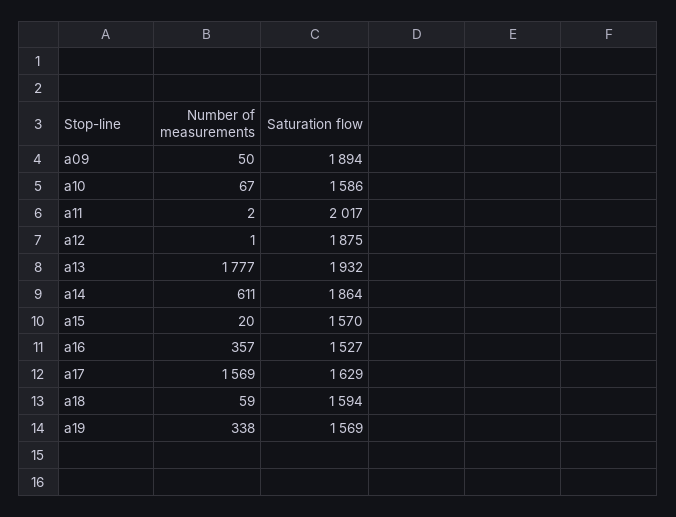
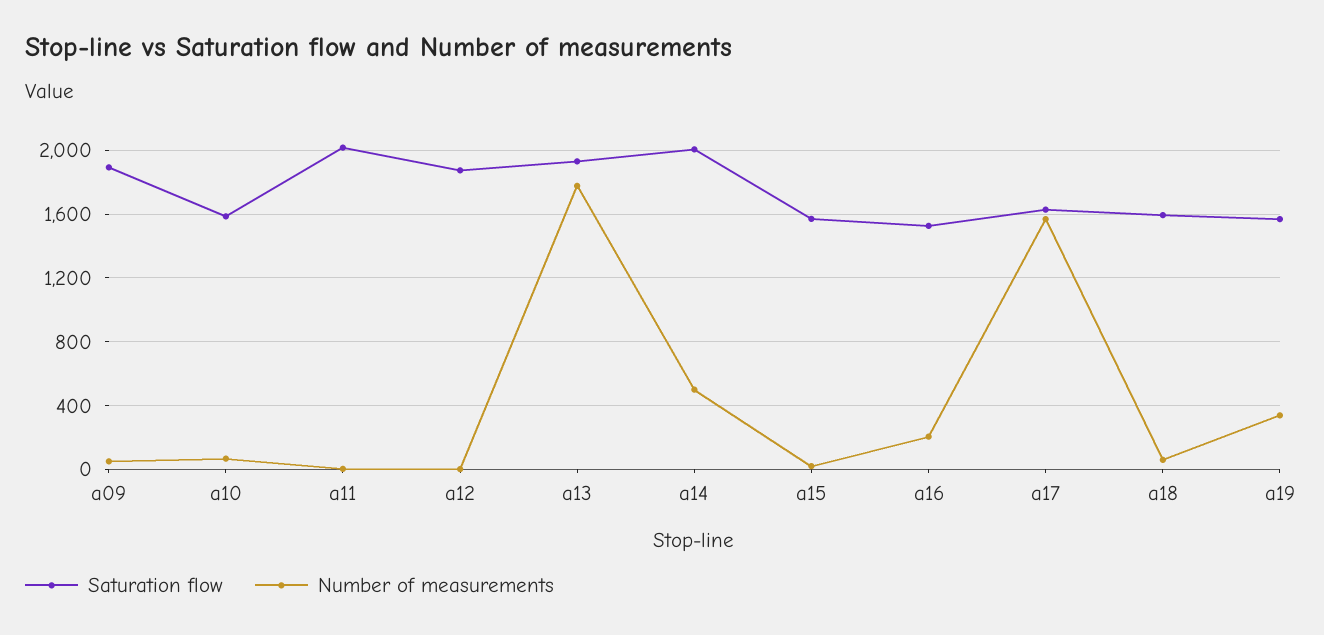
  {
    "Number of measurements": {
      "a09": 50,
      "a10": 67,
      "a11": 2,
      "a12": 1,
      "a13": 1777,
-     "a14": 611,
+     "a14": 500,
      "a15": 20,
-     "a16": 357,
+     "a16": 200,
      "a17": 1569,
      "a18": 59,
      "a19": 338
    },
    "Saturation flow": {
      "a09": 1894,
      "a10": 1586,
      "a11": 2017,
      "a12": 1875,
      "a13": 1932,
-     "a14": 1864,
+     "a14": 2000,
      "a15": 1570,
      "a16": 1527,
      "a17": 1629,
      "a18": 1594,
      "a19": 1569
    }
  }

